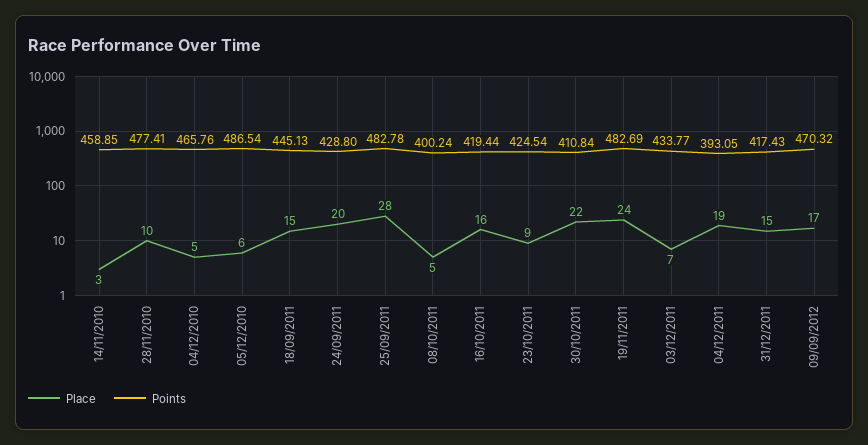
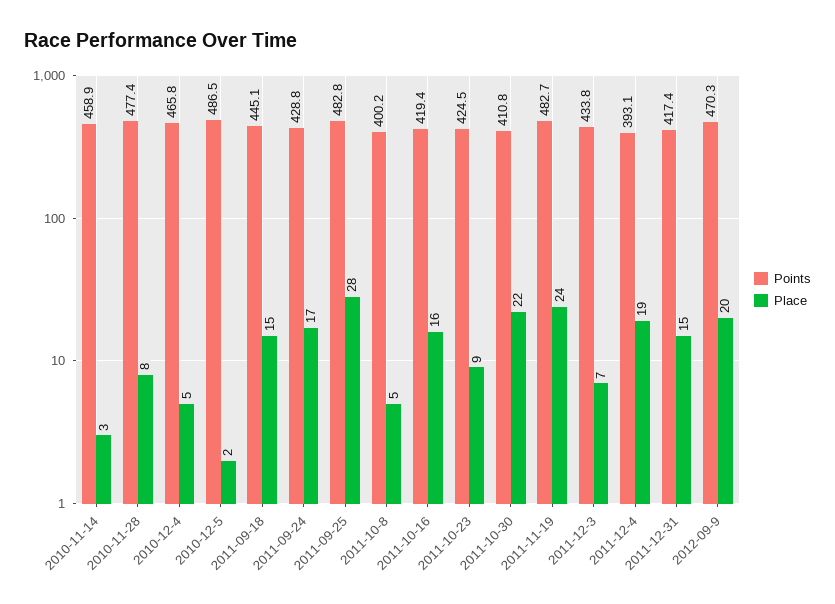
  {
    "Place": {
      "14/11/2010": 3,
-     "28/11/2010": 10,
+     "28/11/2010": 8,
      "04/12/2010": 5,
-     "05/12/2010": 6,
+     "05/12/2010": 2,
      "18/09/2011": 15,
-     "24/09/2011": 20,
+     "24/09/2011": 17,
      "25/09/2011": 28,
      "08/10/2011": 5,
      "16/10/2011": 16,
      "23/10/2011": 9,
      "30/10/2011": 22,
      "19/11/2011": 24,
      "03/12/2011": 7,
      "04/12/2011": 19,
      "31/12/2011": 15,
-     "09/09/2012": 17
+     "09/09/2012": 20
    },
    "Points": {
      "14/11/2010": 458.85,
      "28/11/2010": 477.41,
      "04/12/2010": 465.76,
      "05/12/2010": 486.54,
      "18/09/2011": 445.13,
      "24/09/2011": 428.8,
      "25/09/2011": 482.78,
      "08/10/2011": 400.24,
      "16/10/2011": 419.44,
      "23/10/2011": 424.54,
      "30/10/2011": 410.84,
      "19/11/2011": 482.69,
      "03/12/2011": 433.77,
      "04/12/2011": 393.05,
      "31/12/2011": 417.43,
      "09/09/2012": 470.32
    }
  }

